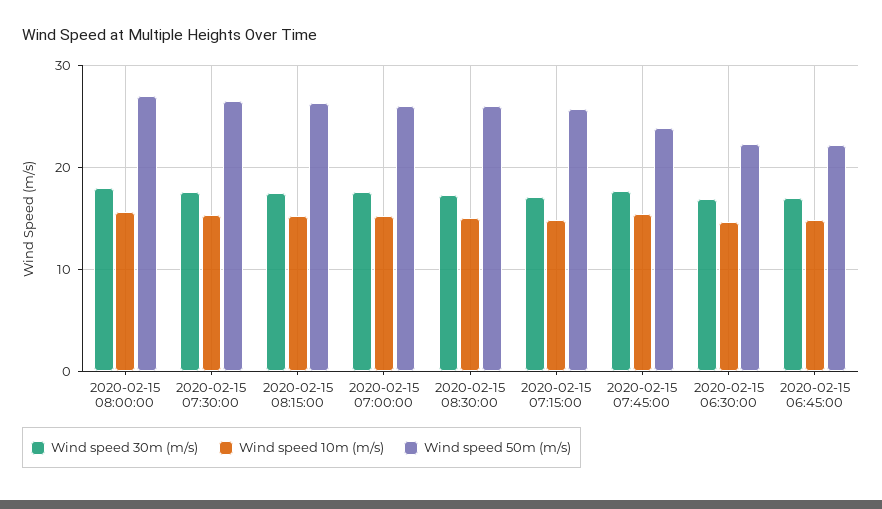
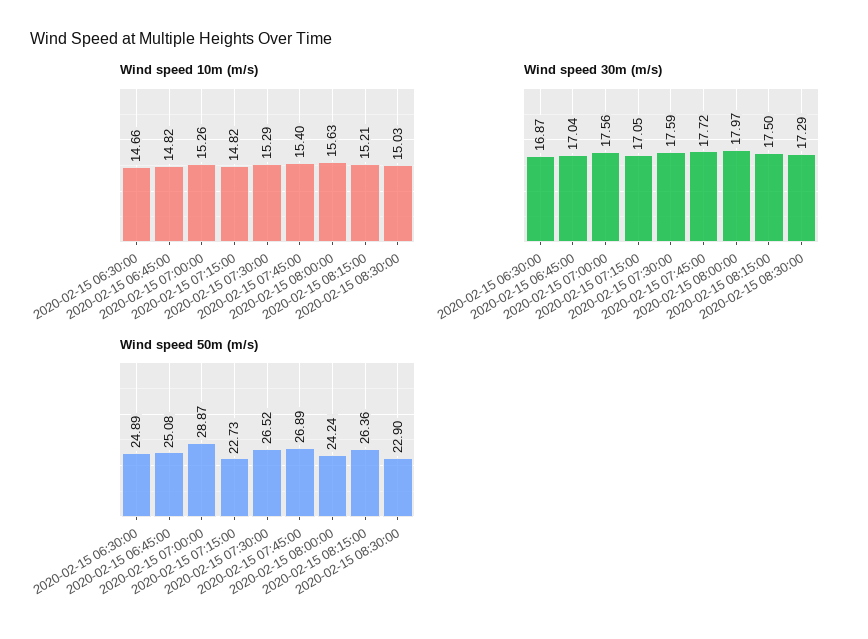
  {
    "Wind speed 30m (m/s)": {
      "2020-02-15 08:00:00": 17.97,
      "2020-02-15 07:30:00": 17.59,
      "2020-02-15 08:15:00": 17.5,
      "2020-02-15 07:00:00": 17.56,
      "2020-02-15 08:30:00": 17.29,
      "2020-02-15 07:15:00": 17.05,
      "2020-02-15 07:45:00": 17.72,
      "2020-02-15 06:30:00": 16.87,
      "2020-02-15 06:45:00": 17.04
    },
    "Wind speed 10m (m/s)": {
      "2020-02-15 08:00:00": 15.63,
      "2020-02-15 07:30:00": 15.29,
      "2020-02-15 08:15:00": 15.21,
      "2020-02-15 07:00:00": 15.26,
      "2020-02-15 08:30:00": 15.03,
      "2020-02-15 07:15:00": 14.82,
      "2020-02-15 07:45:00": 15.4,
      "2020-02-15 06:30:00": 14.66,
      "2020-02-15 06:45:00": 14.82
    },
    "Wind speed 50m (m/s)": {
-     "2020-02-15 08:00:00": 27,
+     "2020-02-15 08:00:00": 24.24,
      "2020-02-15 07:30:00": 26.52,
      "2020-02-15 08:15:00": 26.36,
-     "2020-02-15 07:00:00": 26,
+     "2020-02-15 07:00:00": 28.87,
-     "2020-02-15 08:30:00": 26,
+     "2020-02-15 08:30:00": 22.9,
-     "2020-02-15 07:15:00": 26,
+     "2020-02-15 07:15:00": 22.73,
-     "2020-02-15 07:45:00": 24,
+     "2020-02-15 07:45:00": 26.89,
-     "2020-02-15 06:30:00": 22,
+     "2020-02-15 06:30:00": 24.89,
-     "2020-02-15 06:45:00": 22
+     "2020-02-15 06:45:00": 25.08
    }
  }

